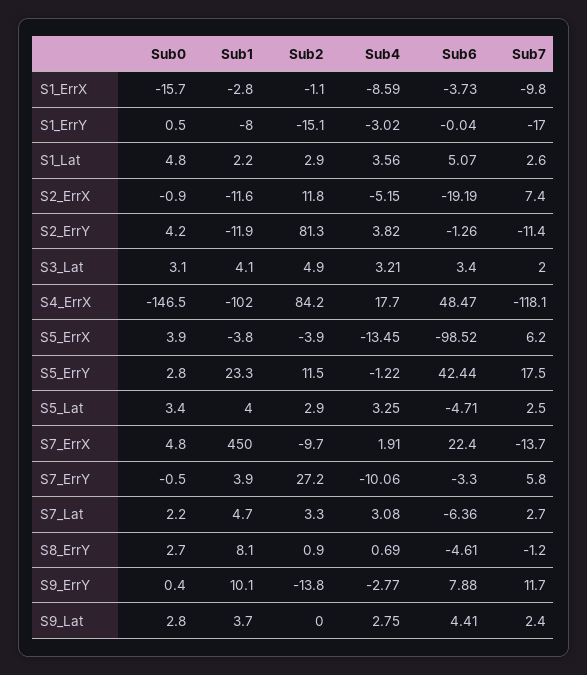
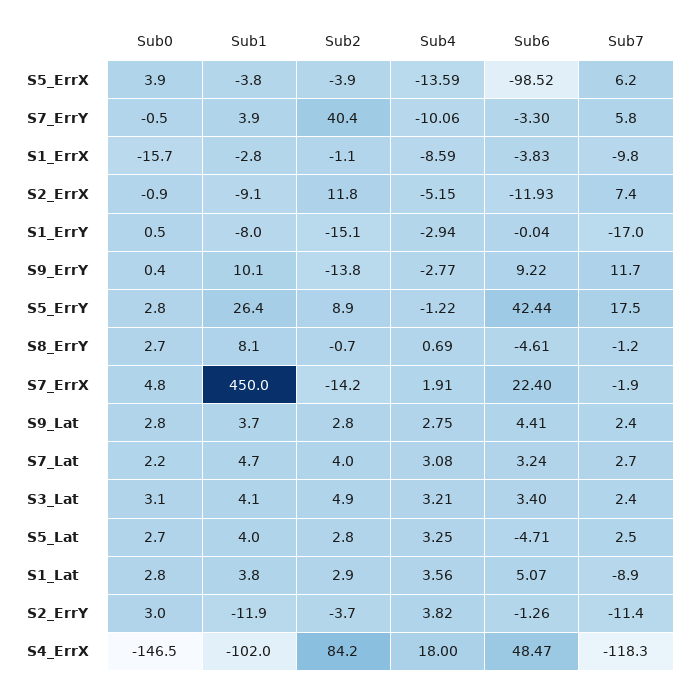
  {
    "Sub0": {
      "S1_ErrX": -15.7,
      "S1_ErrY": 0.5,
-     "S1_Lat": 4.8,
+     "S1_Lat": 2.8,
      "S2_ErrX": -0.9,
-     "S2_ErrY": 4.2,
+     "S2_ErrY": 3,
      "S3_Lat": 3.1,
      "S4_ErrX": -146.5,
      "S5_ErrX": 3.9,
      "S5_ErrY": 2.8,
-     "S5_Lat": 3.4,
+     "S5_Lat": 2.7,
      "S7_ErrX": 4.8,
      "S7_ErrY": -0.5,
      "S7_Lat": 2.2,
      "S8_ErrY": 2.7,
      "S9_ErrY": 0.4,
      "S9_Lat": 2.8
    },
    "Sub1": {
      "S1_ErrX": -2.8,
      "S1_ErrY": -8,
-     "S1_Lat": 2.2,
+     "S1_Lat": 3.8,
-     "S2_ErrX": -11.6,
+     "S2_ErrX": -9.1,
      "S2_ErrY": -11.9,
      "S3_Lat": 4.1,
      "S4_ErrX": -102,
      "S5_ErrX": -3.8,
-     "S5_ErrY": 23.3,
+     "S5_ErrY": 26.4,
      "S5_Lat": 4,
      "S7_ErrX": 450,
      "S7_ErrY": 3.9,
      "S7_Lat": 4.7,
      "S8_ErrY": 8.1,
      "S9_ErrY": 10.1,
      "S9_Lat": 3.7
    },
    "Sub2": {
      "S1_ErrX": -1.1,
      "S1_ErrY": -15.1,
      "S1_Lat": 2.9,
      "S2_ErrX": 11.8,
-     "S2_ErrY": 81.3,
+     "S2_ErrY": -3.7,
      "S3_Lat": 4.9,
      "S4_ErrX": 84.2,
      "S5_ErrX": -3.9,
-     "S5_ErrY": 11.5,
+     "S5_ErrY": 8.9,
-     "S5_Lat": 2.9,
+     "S5_Lat": 2.8,
-     "S7_ErrX": -9.7,
+     "S7_ErrX": -14.2,
-     "S7_ErrY": 27.2,
+     "S7_ErrY": 40.4,
-     "S7_Lat": 3.3,
+     "S7_Lat": 4,
-     "S8_ErrY": 0.9,
+     "S8_ErrY": -0.7,
      "S9_ErrY": -13.8,
-     "S9_Lat": 0
+     "S9_Lat": 2.8
    },
    "Sub4": {
      "S1_ErrX": -8.59,
-     "S1_ErrY": -3.02,
+     "S1_ErrY": -2.94,
      "S1_Lat": 3.56,
      "S2_ErrX": -5.15,
      "S2_ErrY": 3.82,
      "S3_Lat": 3.21,
-     "S4_ErrX": 17.7,
+     "S4_ErrX": 18,
-     "S5_ErrX": -13.45,
+     "S5_ErrX": -13.59,
      "S5_ErrY": -1.22,
      "S5_Lat": 3.25,
      "S7_ErrX": 1.91,
      "S7_ErrY": -10.06,
      "S7_Lat": 3.08,
      "S8_ErrY": 0.69,
      "S9_ErrY": -2.77,
      "S9_Lat": 2.75
    },
    "Sub6": {
-     "S1_ErrX": -3.73,
+     "S1_ErrX": -3.83,
      "S1_ErrY": -0.04,
      "S1_Lat": 5.07,
-     "S2_ErrX": -19.19,
+     "S2_ErrX": -11.93,
      "S2_ErrY": -1.26,
      "S3_Lat": 3.4,
      "S4_ErrX": 48.47,
      "S5_ErrX": -98.52,
      "S5_ErrY": 42.44,
      "S5_Lat": -4.71,
      "S7_ErrX": 22.4,
      "S7_ErrY": -3.3,
-     "S7_Lat": -6.36,
+     "S7_Lat": 3.24,
      "S8_ErrY": -4.61,
-     "S9_ErrY": 7.88,
+     "S9_ErrY": 9.22,
      "S9_Lat": 4.41
    },
    "Sub7": {
      "S1_ErrX": -9.8,
      "S1_ErrY": -17,
-     "S1_Lat": 2.6,
+     "S1_Lat": -8.9,
      "S2_ErrX": 7.4,
      "S2_ErrY": -11.4,
-     "S3_Lat": 2,
+     "S3_Lat": 2.4,
-     "S4_ErrX": -118.1,
+     "S4_ErrX": -118.3,
      "S5_ErrX": 6.2,
      "S5_ErrY": 17.5,
      "S5_Lat": 2.5,
-     "S7_ErrX": -13.7,
+     "S7_ErrX": -1.9,
      "S7_ErrY": 5.8,
      "S7_Lat": 2.7,
      "S8_ErrY": -1.2,
      "S9_ErrY": 11.7,
      "S9_Lat": 2.4
    }
  }

